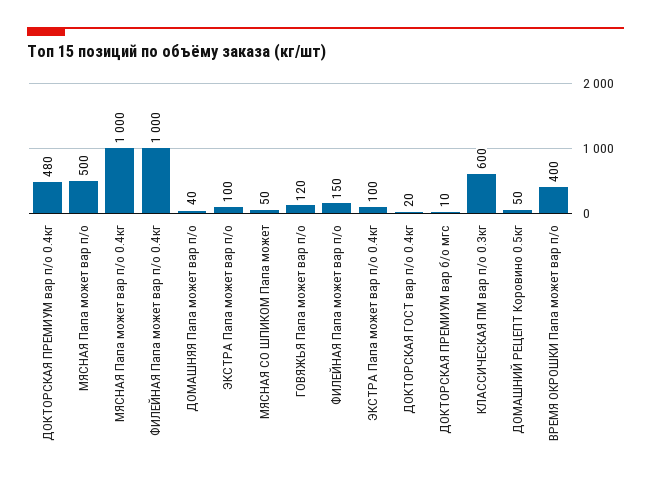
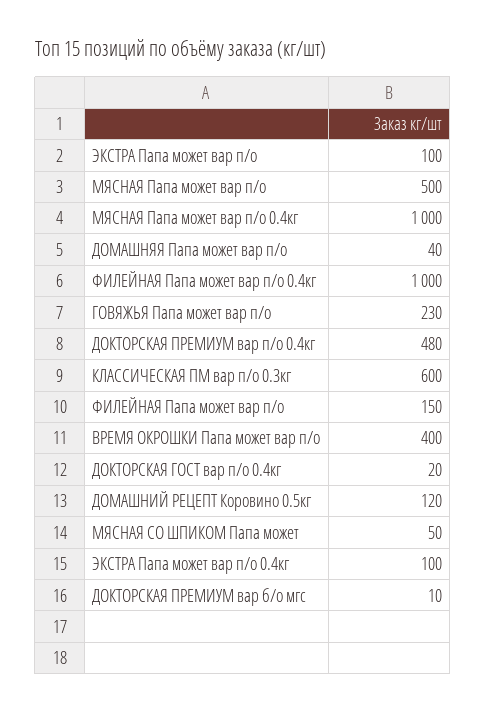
  {
    "ДОКТОРСКАЯ ПРЕМИУМ вар п/о 0.4кг": 480,
    "МЯСНАЯ Папа может вар п/о": 500,
    "МЯСНАЯ Папа может вар п/о 0.4кг": 1000,
    "ФИЛЕЙНАЯ Папа может вар п/о 0.4кг": 1000,
    "ДОМАШНЯЯ Папа может вар п/о": 40,
    "ЭКСТРА Папа может вар п/о": 100,
    "МЯСНАЯ СО ШПИКОМ Папа может": 50,
-   "ГОВЯЖЬЯ Папа может вар п/о": 120,
+   "ГОВЯЖЬЯ Папа может вар п/о": 230,
    "ФИЛЕЙНАЯ Папа может вар п/о": 150,
    "ЭКСТРА Папа может вар п/о 0.4кг": 100,
    "ДОКТОРСКАЯ ГОСТ вар п/о 0.4кг": 20,
    "ДОКТОРСКАЯ ПРЕМИУМ вар б/о мгс": 10,
    "КЛАССИЧЕСКАЯ ПМ вар п/о 0.3кг": 600,
-   "ДОМАШНИЙ РЕЦЕПТ Коровино 0.5кг": 50,
+   "ДОМАШНИЙ РЕЦЕПТ Коровино 0.5кг": 120,
    "ВРЕМЯ ОКРОШКИ Папа может вар п/о": 400
  }

